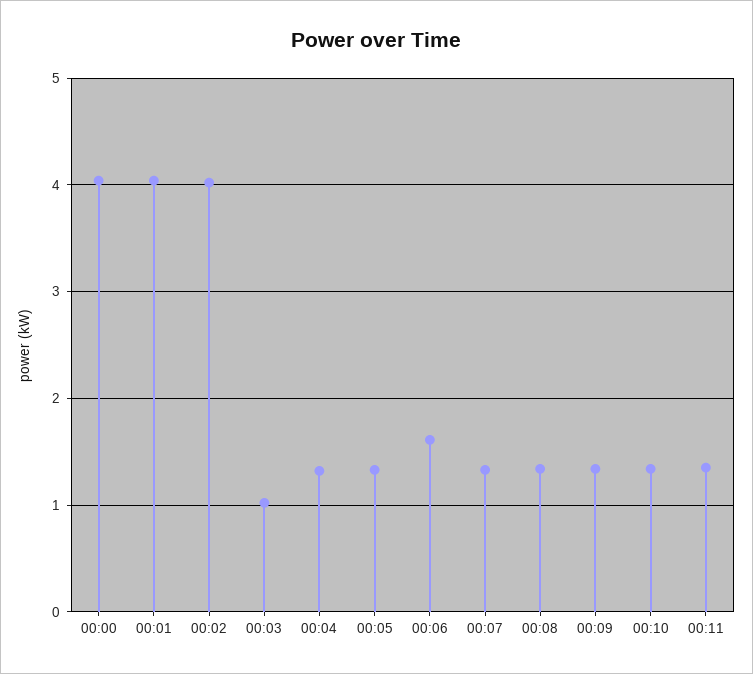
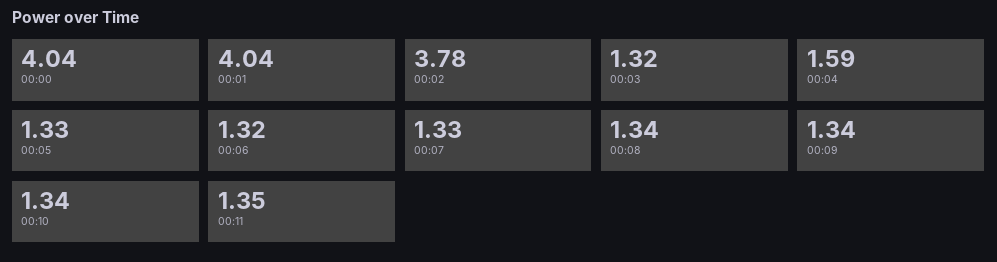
  {
    "00:00": 4.04,
    "00:01": 4.04,
-   "00:02": 4,
+   "00:02": 3.78,
-   "00:03": 1,
+   "00:03": 1.32,
-   "00:04": 1.3,
+   "00:04": 1.59,
    "00:05": 1.33,
-   "00:06": 1.6,
+   "00:06": 1.32,
    "00:07": 1.33,
    "00:08": 1.34,
    "00:09": 1.34,
    "00:10": 1.34,
    "00:11": 1.35
  }

